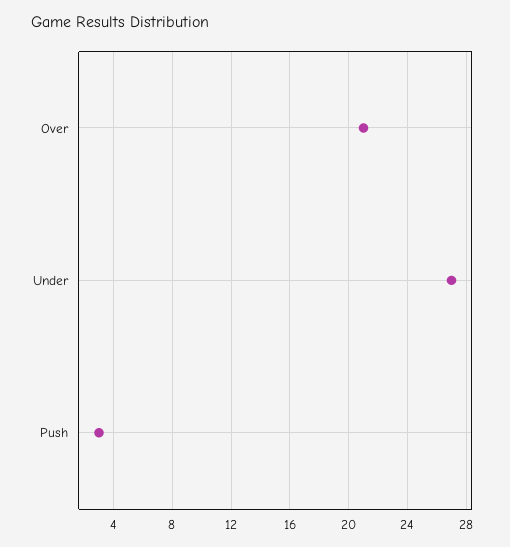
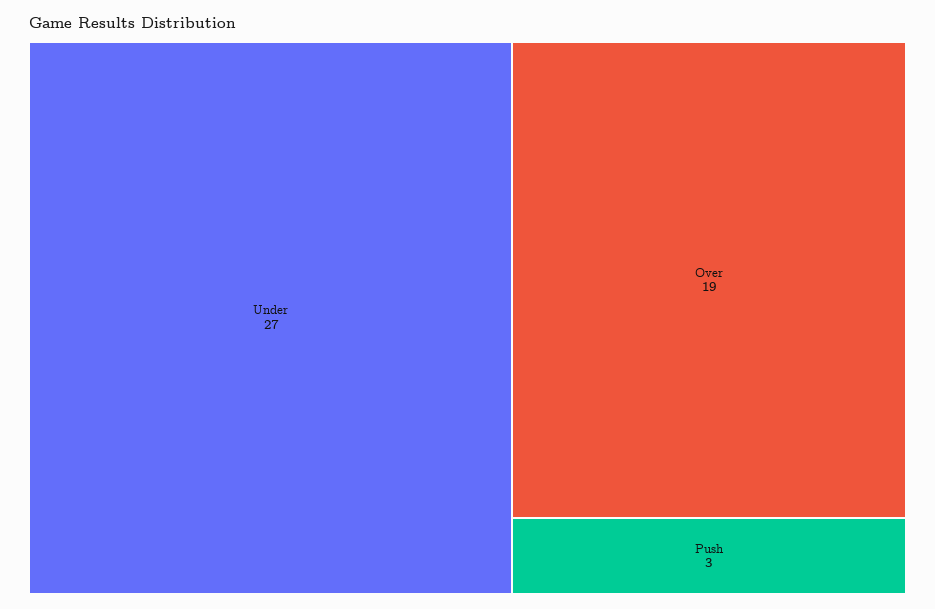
  {
-   "Over": 21,
+   "Over": 19,
    "Under": 27,
    "Push": 3
  }

